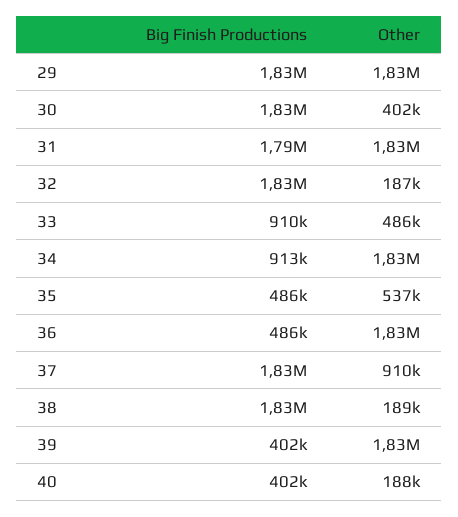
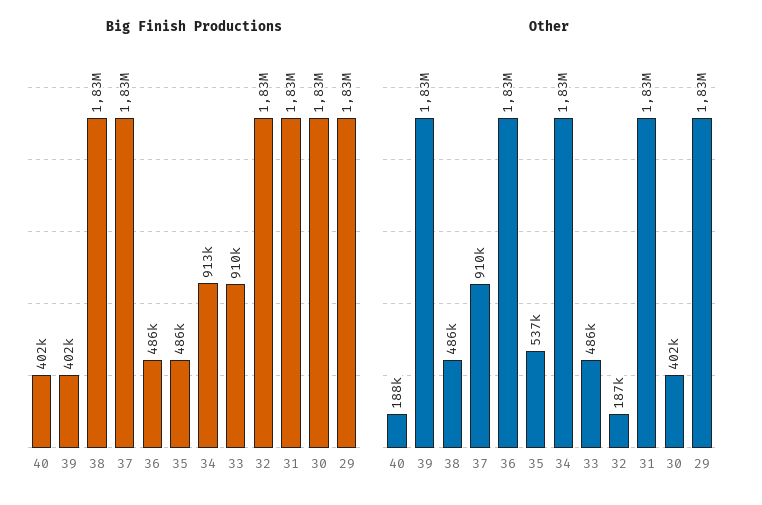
  {
    "Big Finish Productions": {
      "29": 1830000,
      "30": 1830000,
-     "31": 1790000,
+     "31": 1830000,
      "32": 1830000,
      "33": 910000,
      "34": 913000,
      "35": 486000,
      "36": 486000,
      "37": 1830000,
      "38": 1830000,
      "39": 402000,
      "40": 402000
    },
    "Other": {
      "29": 1830000,
      "30": 402000,
      "31": 1830000,
      "32": 187000,
      "33": 486000,
      "34": 1830000,
      "35": 537000,
      "36": 1830000,
      "37": 910000,
-     "38": 189000,
+     "38": 486000,
      "39": 1830000,
      "40": 188000
    }
  }

